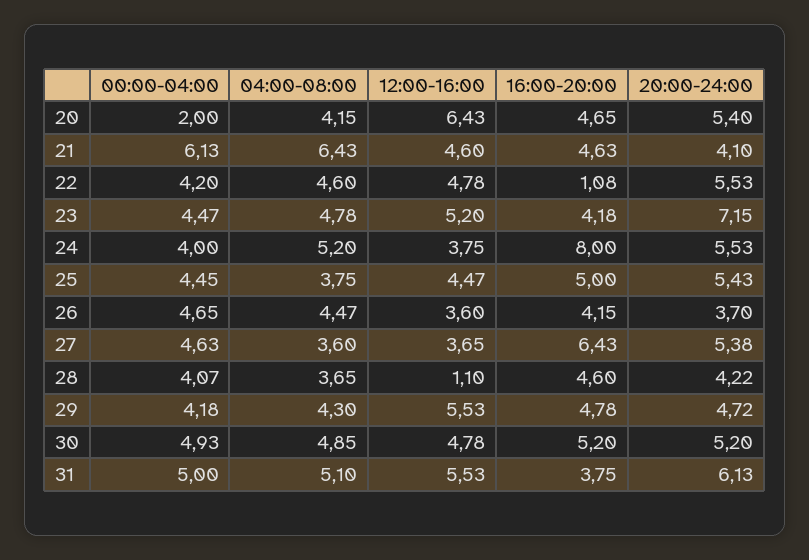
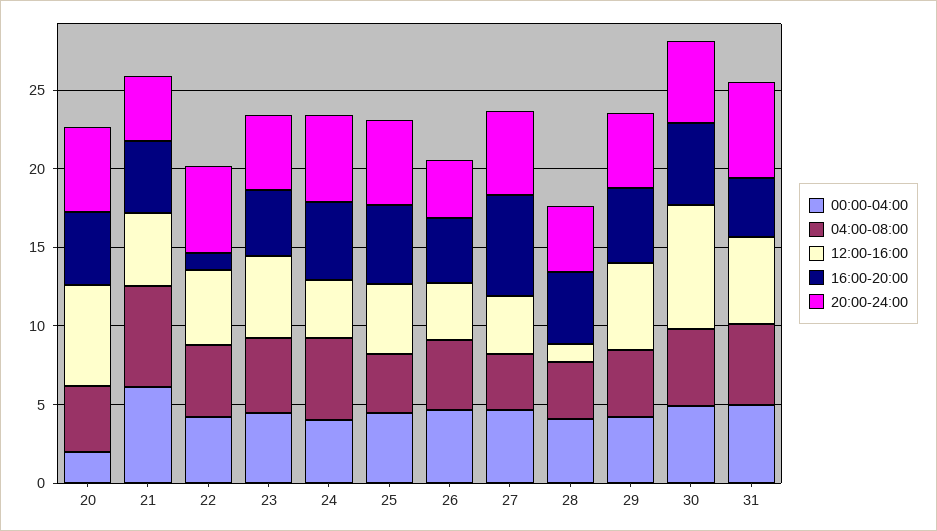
  {
    "00:00-04:00": {
      "20": 2,
      "21": 6.13,
      "22": 4.2,
      "23": 4.47,
      "24": 4,
      "25": 4.45,
      "26": 4.65,
      "27": 4.63,
      "28": 4.07,
      "29": 4.18,
      "30": 4.93,
      "31": 5
    },
    "04:00-08:00": {
      "20": 4.15,
      "21": 6.43,
      "22": 4.6,
      "23": 4.78,
      "24": 5.2,
      "25": 3.75,
      "26": 4.47,
      "27": 3.6,
      "28": 3.65,
      "29": 4.3,
      "30": 4.85,
      "31": 5.1
    },
    "12:00-16:00": {
      "20": 6.43,
      "21": 4.6,
      "22": 4.78,
      "23": 5.2,
      "24": 3.75,
      "25": 4.47,
      "26": 3.6,
      "27": 3.65,
      "28": 1.1,
      "29": 5.53,
-     "30": 4.78,
+     "30": 8,
      "31": 5.53
    },
    "16:00-20:00": {
      "20": 4.65,
      "21": 4.63,
      "22": 1.08,
      "23": 4.18,
-     "24": 8,
+     "24": 5,
      "25": 5,
      "26": 4.15,
      "27": 6.43,
      "28": 4.6,
      "29": 4.78,
      "30": 5.2,
      "31": 3.75
    },
    "20:00-24:00": {
      "20": 5.4,
      "21": 4.1,
      "22": 5.53,
-     "23": 7.15,
+     "23": 5,
      "24": 5.53,
      "25": 5.43,
      "26": 3.7,
      "27": 5.38,
      "28": 4.22,
      "29": 4.72,
      "30": 5.2,
      "31": 6.13
    }
  }

